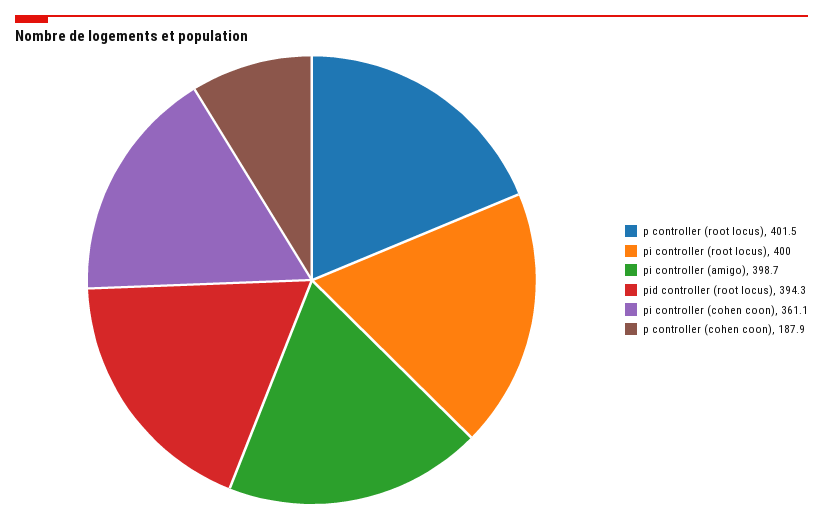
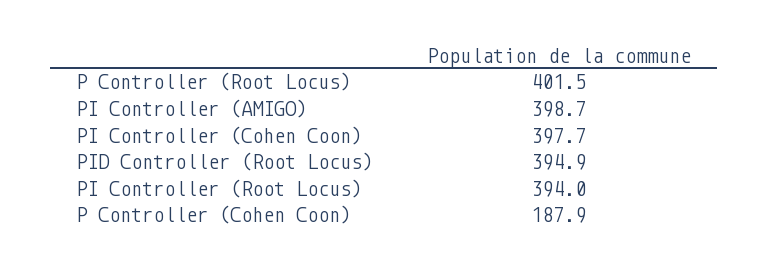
  {
    "p controller (root locus)": 401.5,
-   "pi controller (root locus)": 400,
+   "pi controller (root locus)": 394,
    "pi controller (amigo)": 398.7,
-   "pid controller (root locus)": 394.3,
+   "pid controller (root locus)": 394.9,
-   "pi controller (cohen coon)": 361.1,
+   "pi controller (cohen coon)": 397.7,
    "p controller (cohen coon)": 187.9
  }

